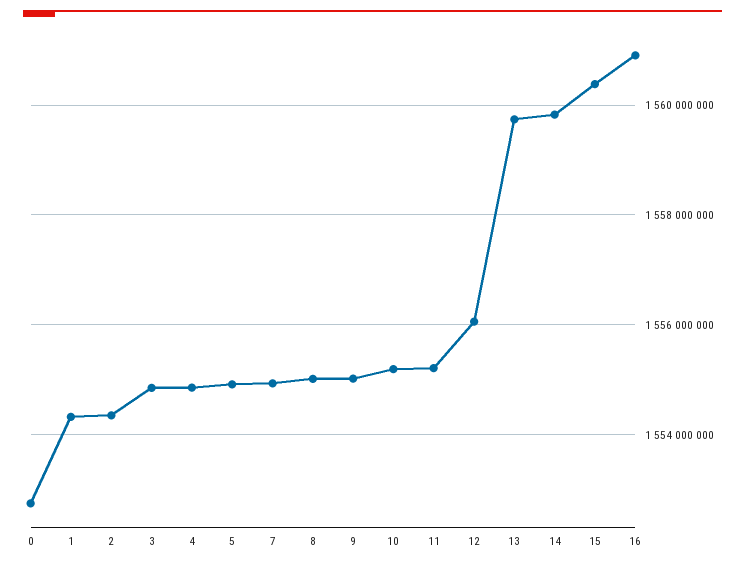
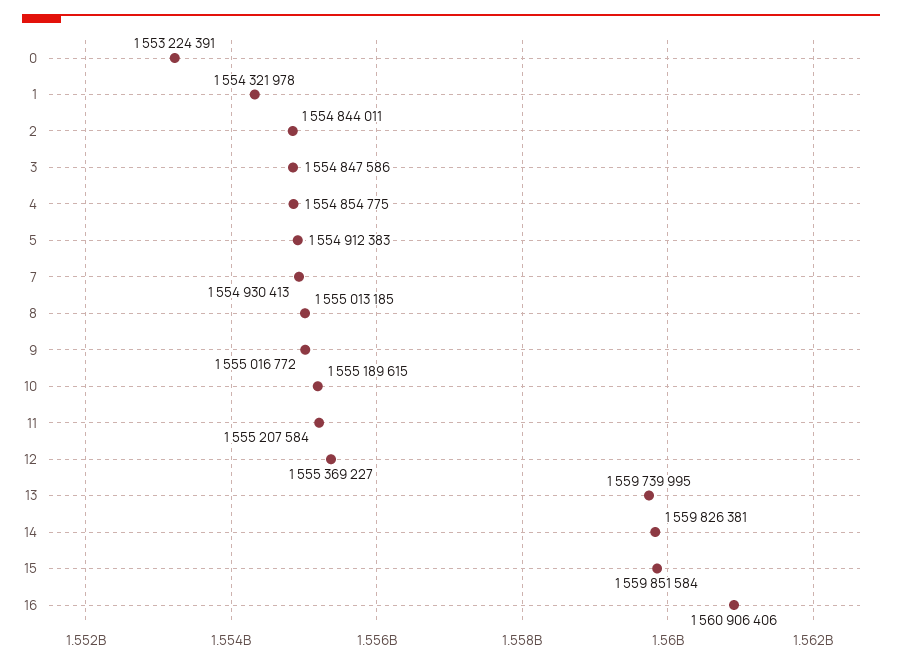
  {
-   "0": 1552800000,
+   "0": 1553224391,
    "1": 1554321978,
-   "2": 1554400000,
+   "2": 1554844011,
    "3": 1554847586,
    "4": 1554854775,
    "5": 1554912383,
    "7": 1554930413,
    "8": 1555013185,
    "9": 1555016772,
    "10": 1555189615,
    "11": 1555207584,
-   "12": 1556000000,
+   "12": 1555369227,
    "13": 1559739995,
    "14": 1559826381,
-   "15": 1560400000,
+   "15": 1559851584,
    "16": 1560906406
  }

